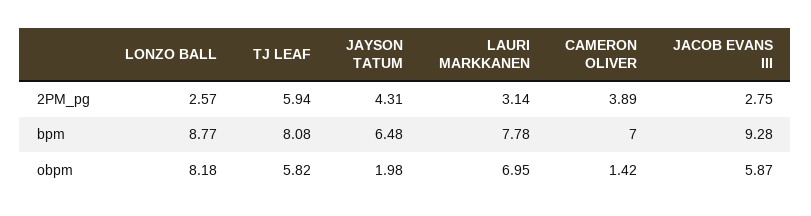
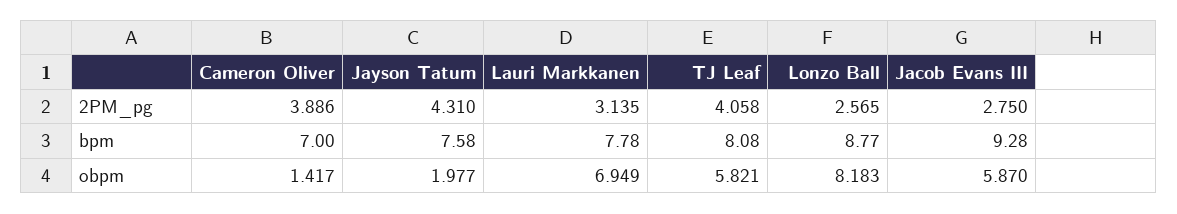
  {
    "LONZO BALL": {
      "2PM_pg": 2.565,
      "bpm": 8.77,
      "obpm": 8.183
    },
    "TJ LEAF": {
-     "2PM_pg": 5.94,
+     "2PM_pg": 4.058,
      "bpm": 8.08,
      "obpm": 5.821
    },
    "JAYSON TATUM": {
      "2PM_pg": 4.31,
-     "bpm": 6.48,
+     "bpm": 7.58,
      "obpm": 1.977
    },
    "LAURI MARKKANEN": {
      "2PM_pg": 3.135,
      "bpm": 7.78,
      "obpm": 6.949
    },
    "CAMERON OLIVER": {
      "2PM_pg": 3.886,
      "bpm": 7,
      "obpm": 1.417
    },
    "JACOB EVANS III": {
      "2PM_pg": 2.75,
      "bpm": 9.28,
      "obpm": 5.87
    }
  }

